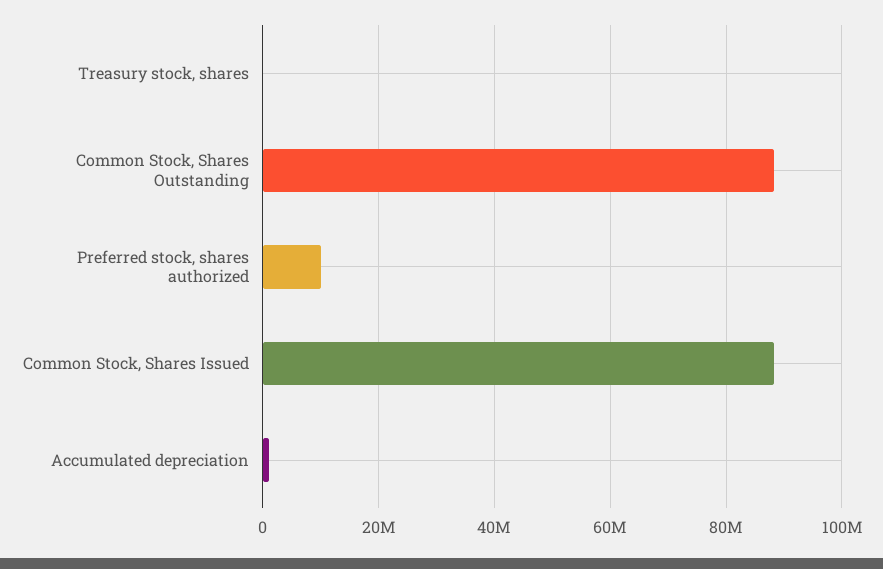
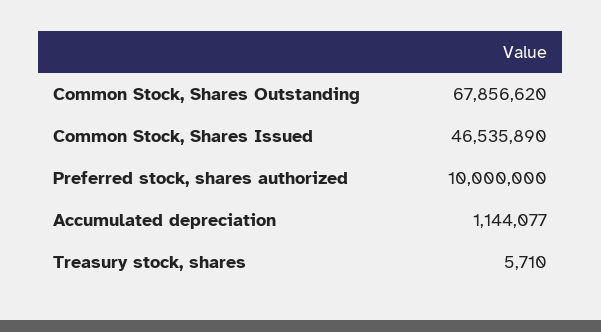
  {
    "Treasury stock, shares": 5710,
-   "Common Stock, Shares Outstanding": 88000000,
+   "Common Stock, Shares Outstanding": 67856620,
    "Preferred stock, shares authorized": 10000000,
-   "Common Stock, Shares Issued": 88000000,
+   "Common Stock, Shares Issued": 46535890,
    "Accumulated depreciation": 1144077
  }

